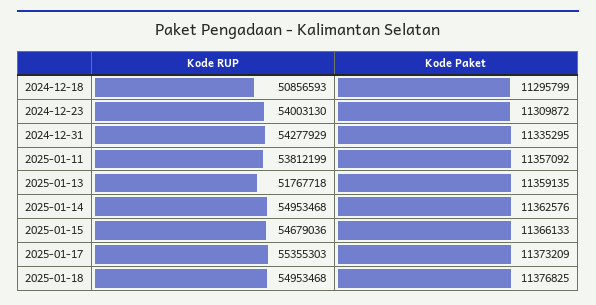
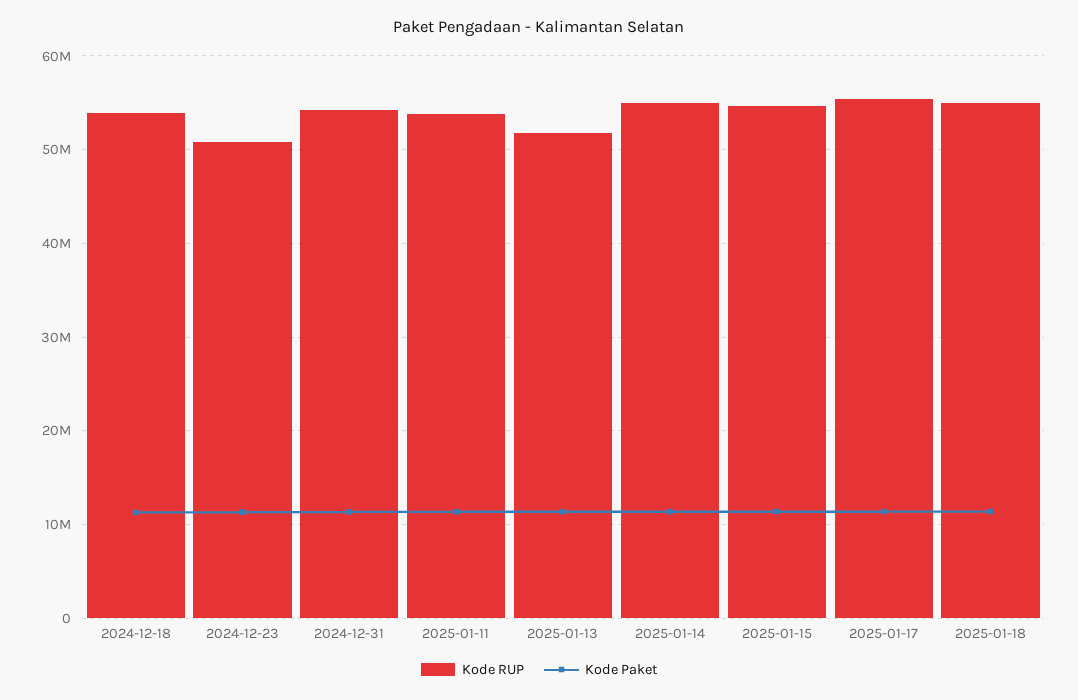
  {
    "Kode RUP": {
-     "2024-12-18": 50856593,
+     "2024-12-18": 54000000,
-     "2024-12-23": 54003130,
+     "2024-12-23": 51000000,
      "2024-12-31": 54277929,
      "2025-01-11": 53812199,
      "2025-01-13": 51767718,
      "2025-01-14": 54953468,
      "2025-01-15": 54679036,
      "2025-01-17": 55355303,
      "2025-01-18": 54953468
    },
    "Kode Paket": {
      "2024-12-18": 11295799,
      "2024-12-23": 11309872,
      "2024-12-31": 11335295,
      "2025-01-11": 11357092,
      "2025-01-13": 11359135,
      "2025-01-14": 11362576,
      "2025-01-15": 11366133,
      "2025-01-17": 11373209,
      "2025-01-18": 11376825
    }
  }

